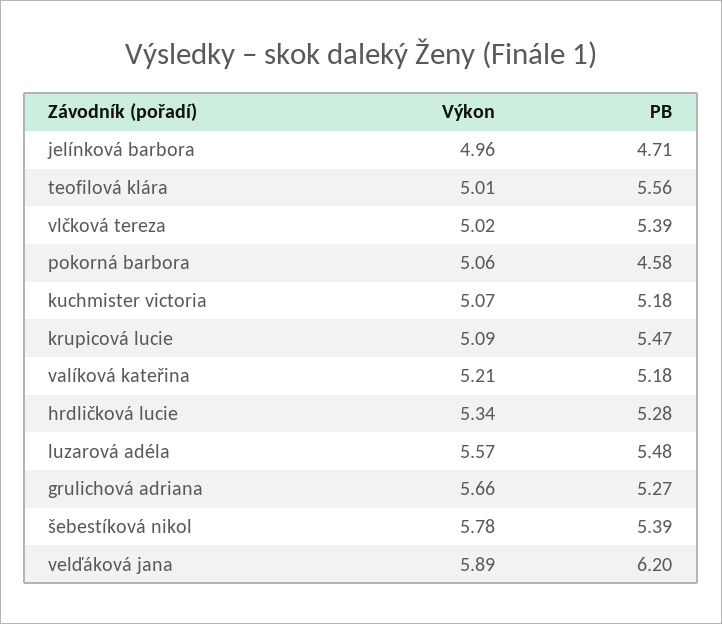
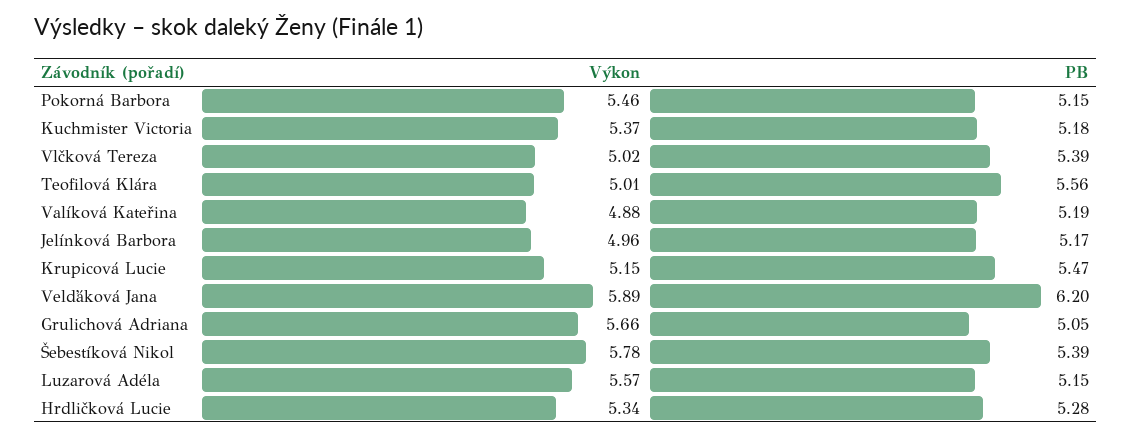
  {
    "Výkon": {
      "jelínková barbora": 4.96,
      "teofilová klára": 5.01,
      "vlčková tereza": 5.02,
-     "pokorná barbora": 5.06,
+     "pokorná barbora": 5.46,
-     "kuchmister victoria": 5.07,
+     "kuchmister victoria": 5.37,
-     "krupicová lucie": 5.09,
+     "krupicová lucie": 5.15,
-     "valíková kateřina": 5.21,
+     "valíková kateřina": 4.88,
      "hrdličková lucie": 5.34,
      "luzarová adéla": 5.57,
      "grulichová adriana": 5.66,
      "šebestíková nikol": 5.78,
      "velďáková jana": 5.89
    },
    "PB": {
-     "jelínková barbora": 4.71,
+     "jelínková barbora": 5.17,
      "teofilová klára": 5.56,
      "vlčková tereza": 5.39,
-     "pokorná barbora": 4.58,
+     "pokorná barbora": 5.15,
      "kuchmister victoria": 5.18,
      "krupicová lucie": 5.47,
-     "valíková kateřina": 5.18,
+     "valíková kateřina": 5.19,
      "hrdličková lucie": 5.28,
-     "luzarová adéla": 5.48,
+     "luzarová adéla": 5.15,
-     "grulichová adriana": 5.27,
+     "grulichová adriana": 5.05,
      "šebestíková nikol": 5.39,
      "velďáková jana": 6.2
    }
  }

